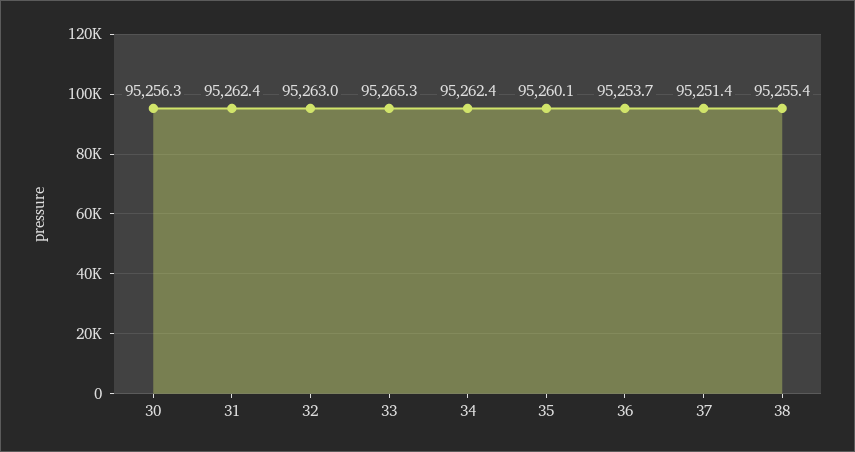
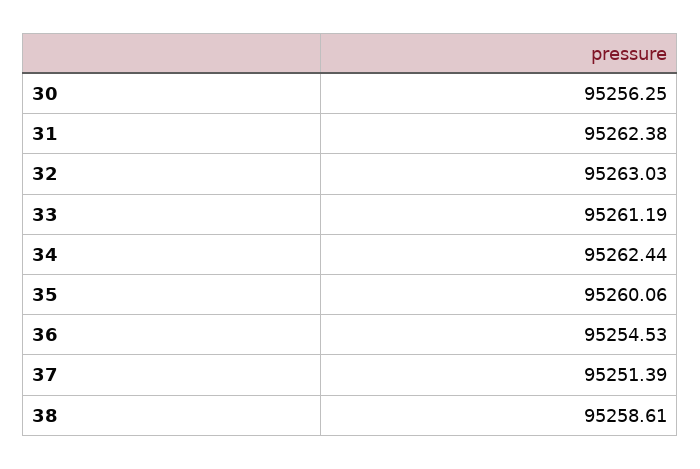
  {
    "30": 95256.25,
    "31": 95262.38,
    "32": 95263.03,
-   "33": 95265.3,
+   "33": 95261.19,
    "34": 95262.44,
    "35": 95260.06,
-   "36": 95253.7,
+   "36": 95254.53,
    "37": 95251.39,
-   "38": 95255.4
+   "38": 95258.61
  }

